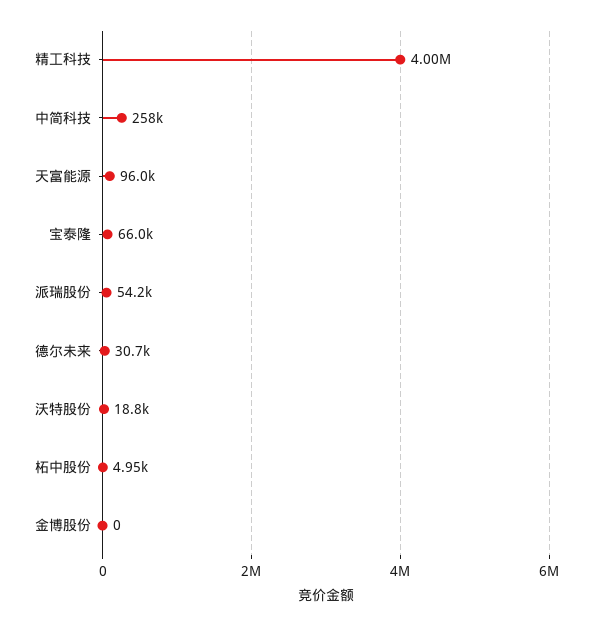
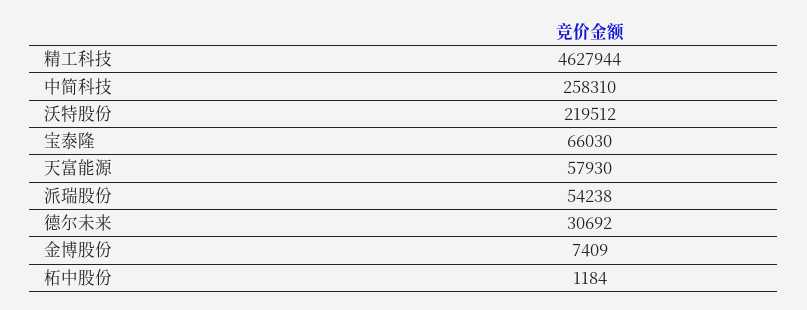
  {
-   "精工科技": 4000000,
+   "精工科技": 4627944,
    "中简科技": 258310,
-   "天富能源": 96000,
+   "天富能源": 57930,
    "宝泰隆": 66030,
    "派瑞股份": 54238,
    "德尔未来": 30692,
-   "沃特股份": 18800,
+   "沃特股份": 219512,
-   "柘中股份": 4950,
+   "柘中股份": 1184,
-   "金博股份": 0
+   "金博股份": 7409
  }

